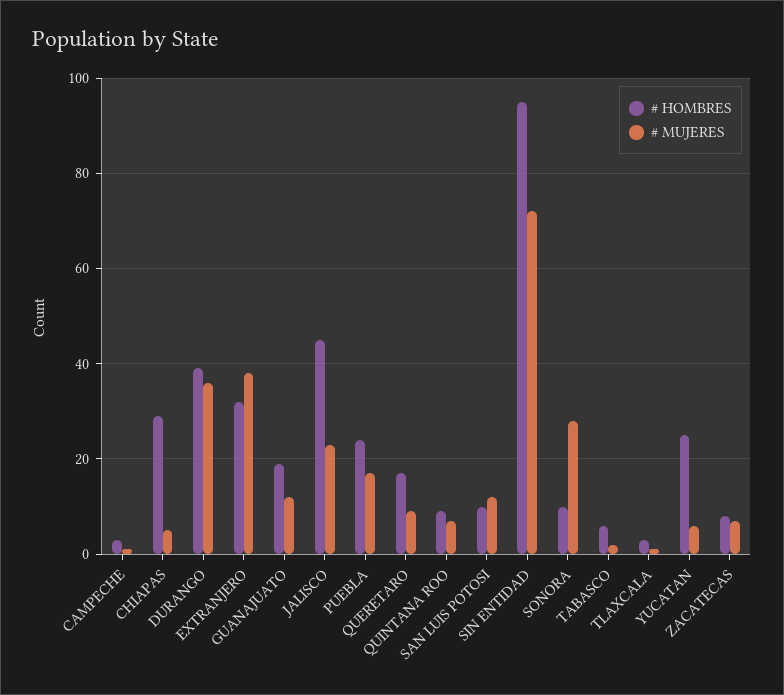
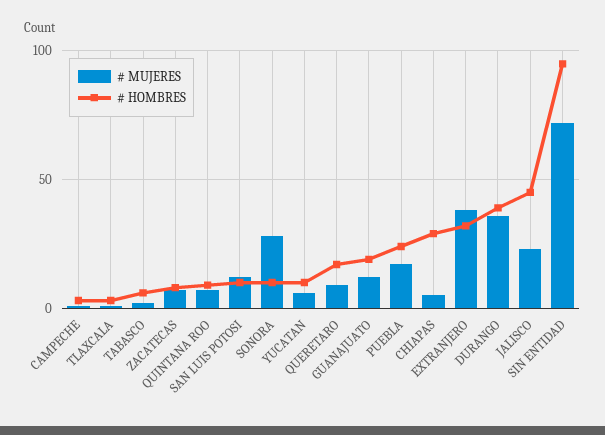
  {
    "# HOMBRES": {
      "CAMPECHE": 5,
      "CHIAPAS": 30,
      "DURANGO": 40,
      "EXTRANJERO": 30,
      "GUANAJUATO": 20,
      "JALISCO": 45,
      "PUEBLA": 25,
      "QUERETARO": 15,
      "QUINTANA ROO": 10,
      "SAN LUIS POTOSI": 10,
      "SIN ENTIDAD": 95,
      "SONORA": 10,
      "TABASCO": 5,
      "TLAXCALA": 5,
-     "YUCATAN": 25,
+     "YUCATAN": 10,
      "ZACATECAS": 10
    },
    "# MUJERES": {
      "CAMPECHE": 0,
      "CHIAPAS": 5,
      "DURANGO": 35,
      "EXTRANJERO": 40,
      "GUANAJUATO": 10,
      "JALISCO": 25,
      "PUEBLA": 15,
      "QUERETARO": 10,
      "QUINTANA ROO": 5,
      "SAN LUIS POTOSI": 10,
      "SIN ENTIDAD": 70,
      "SONORA": 30,
      "TABASCO": 0,
      "TLAXCALA": 0,
      "YUCATAN": 5,
      "ZACATECAS": 5
    }
  }

